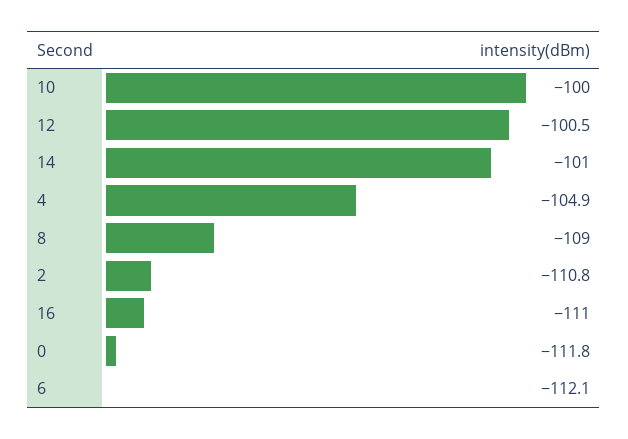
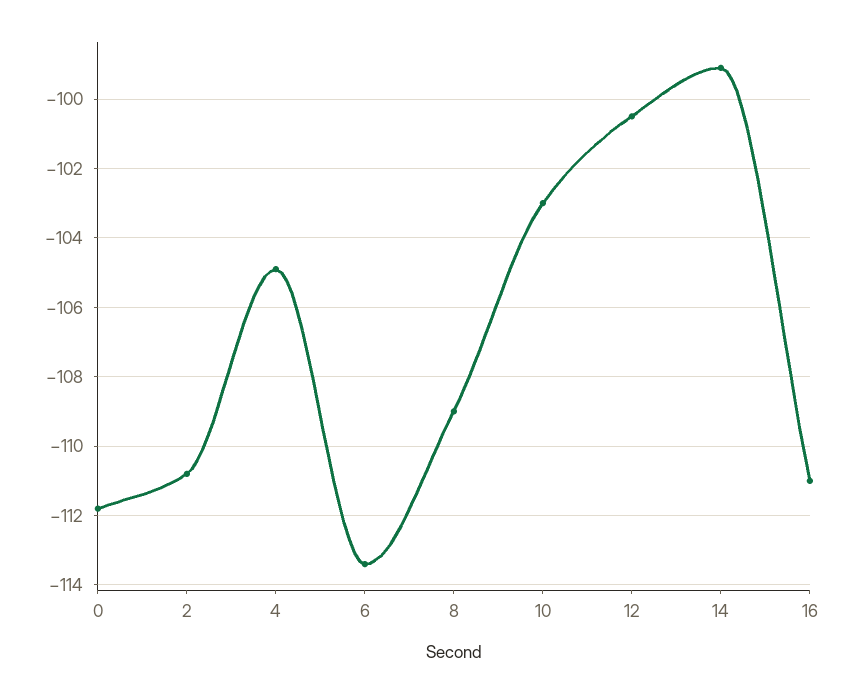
  {
-   "10": -100,
+   "10": -103,
    "12": -100.5,
-   "14": -101,
+   "14": -99,
    "4": -104.9,
    "8": -109,
    "2": -110.8,
    "16": -111,
    "0": -111.8,
-   "6": -112.1
+   "6": -113.5
  }

